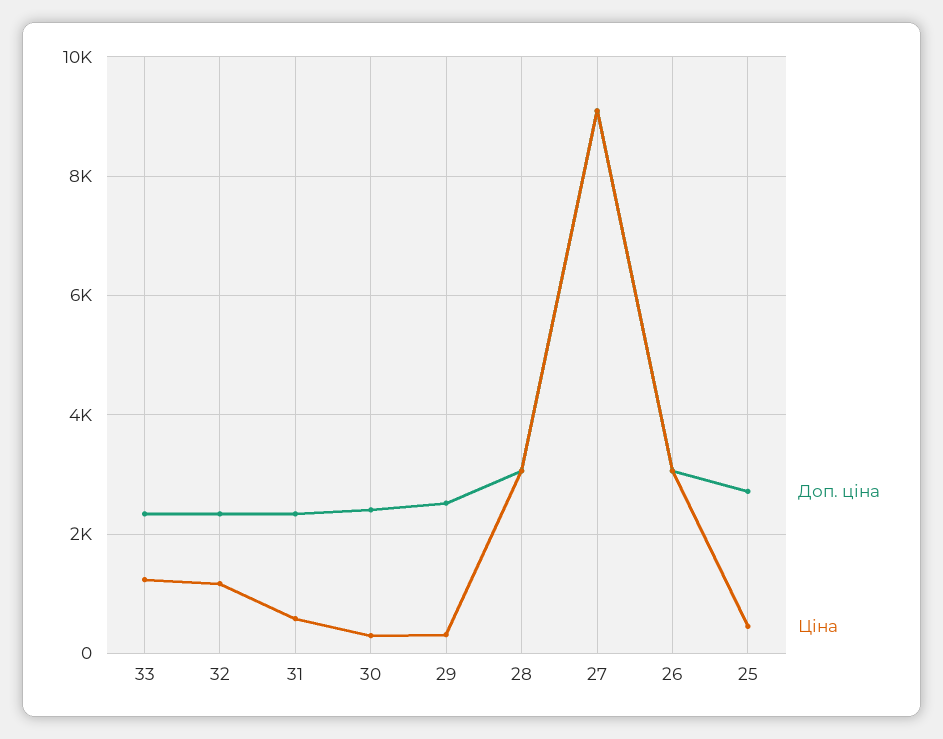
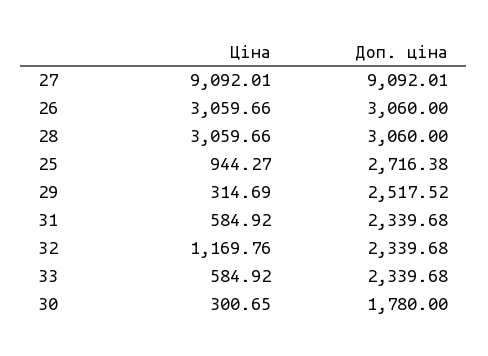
  {
    "Доп. ціна": {
      "33": 2339.68,
      "32": 2339.68,
      "31": 2339.68,
-     "30": 2400,
+     "30": 1780,
      "29": 2517.52,
      "28": 3060,
      "27": 9092.01,
      "26": 3060,
      "25": 2716.38
    },
    "Ціна": {
-     "33": 1200,
+     "33": 584.92,
      "32": 1169.76,
      "31": 584.92,
      "30": 300.65,
      "29": 314.69,
      "28": 3059.66,
      "27": 9092.01,
      "26": 3059.66,
-     "25": 400
+     "25": 944.27
    }
  }

